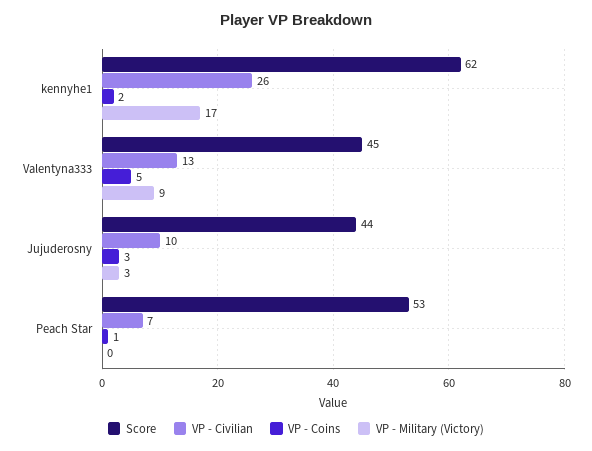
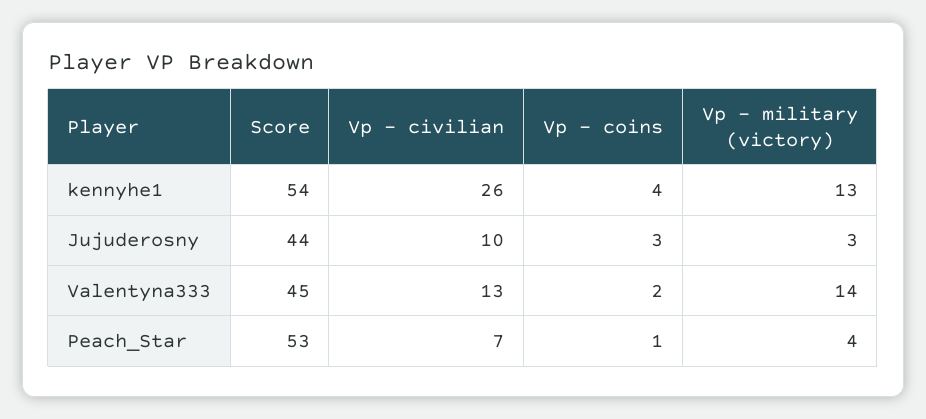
  {
    "Score": {
-     "kennyhe1": 62,
+     "kennyhe1": 54,
      "Valentyna333": 45,
      "Jujuderosny": 44,
      "Peach Star": 53
    },
    "VP - Civilian": {
      "kennyhe1": 26,
      "Valentyna333": 13,
      "Jujuderosny": 10,
      "Peach Star": 7
    },
    "VP - Coins": {
-     "kennyhe1": 2,
+     "kennyhe1": 4,
-     "Valentyna333": 5,
+     "Valentyna333": 2,
      "Jujuderosny": 3,
      "Peach Star": 1
    },
    "VP - Military (Victory)": {
-     "kennyhe1": 17,
+     "kennyhe1": 13,
-     "Valentyna333": 9,
+     "Valentyna333": 14,
      "Jujuderosny": 3,
-     "Peach Star": 0
+     "Peach Star": 4
    }
  }

